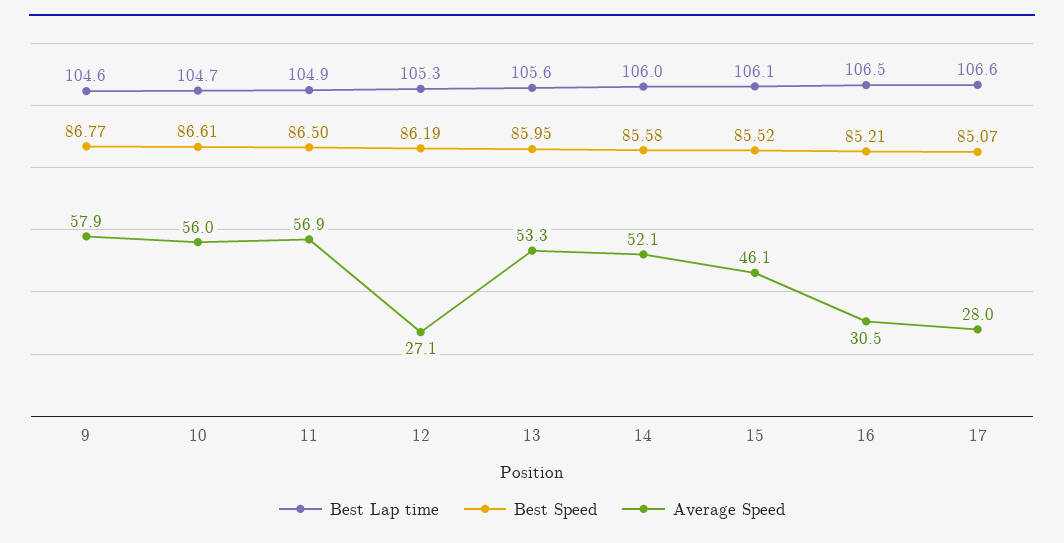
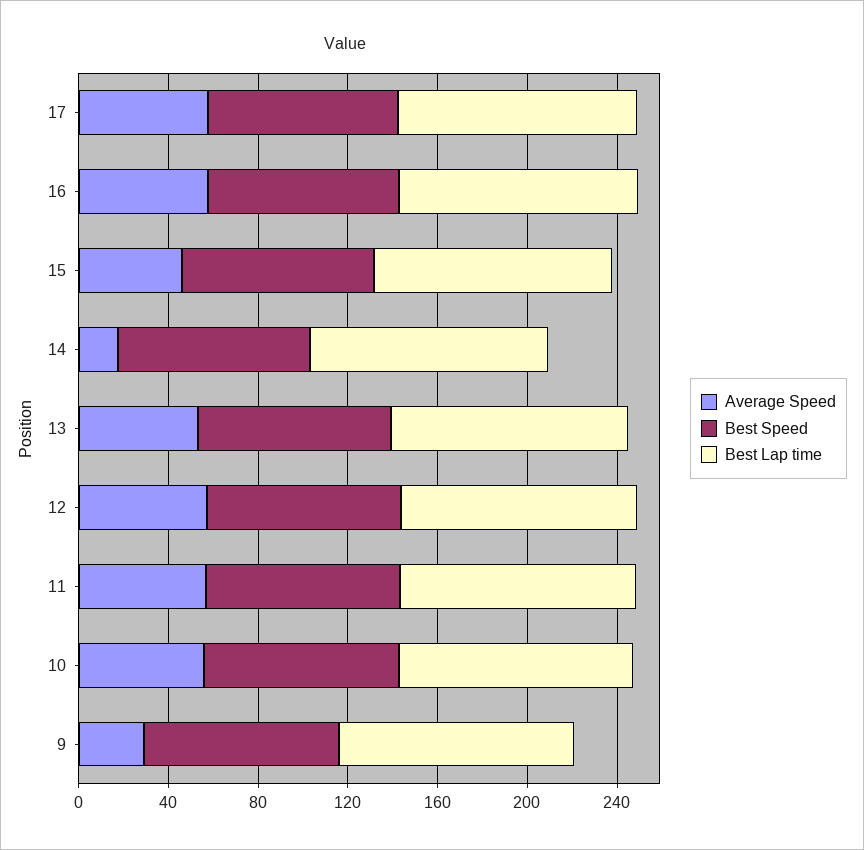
  {
    "Best Lap time": {
      "9": 104.6,
      "10": 104.7,
      "11": 104.9,
      "12": 105.3,
      "13": 105.6,
      "14": 106,
      "15": 106.1,
      "16": 106.5,
      "17": 106.6
    },
    "Best Speed": {
      "9": 86.77,
      "10": 86.61,
      "11": 86.5,
      "12": 86.19,
      "13": 85.95,
      "14": 85.58,
      "15": 85.52,
      "16": 85.21,
      "17": 85.07
    },
    "Average Speed": {
-     "9": 57.9,
+     "9": 30,
      "10": 56,
      "11": 56.9,
-     "12": 27.1,
+     "12": 60,
      "13": 53.3,
-     "14": 52.1,
+     "14": 20,
      "15": 46.1,
-     "16": 30.5,
+     "16": 60,
-     "17": 28
+     "17": 60
    }
  }

